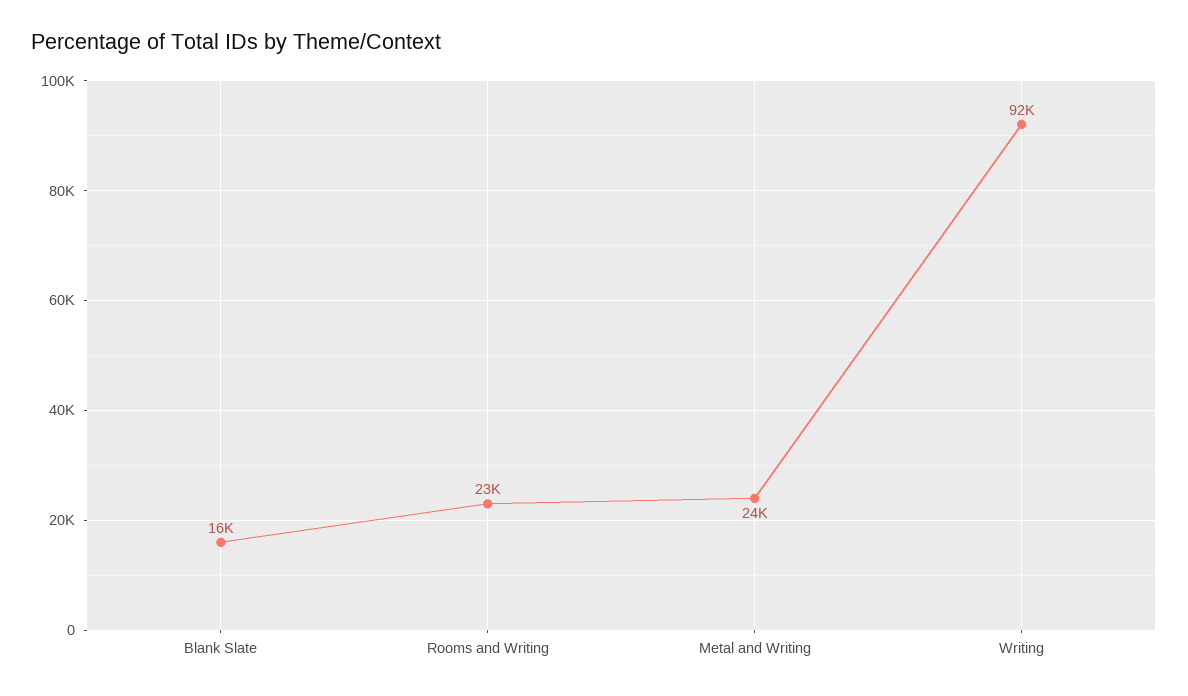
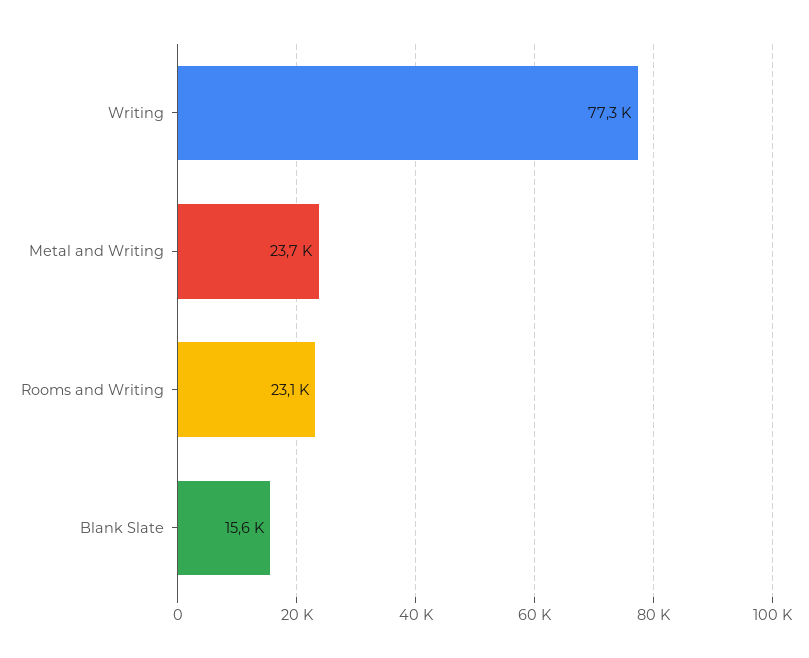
  {
    "Blank Slate": 15600,
    "Rooms and Writing": 23100,
    "Metal and Writing": 23700,
-   "Writing": 92000
+   "Writing": 77300
  }

